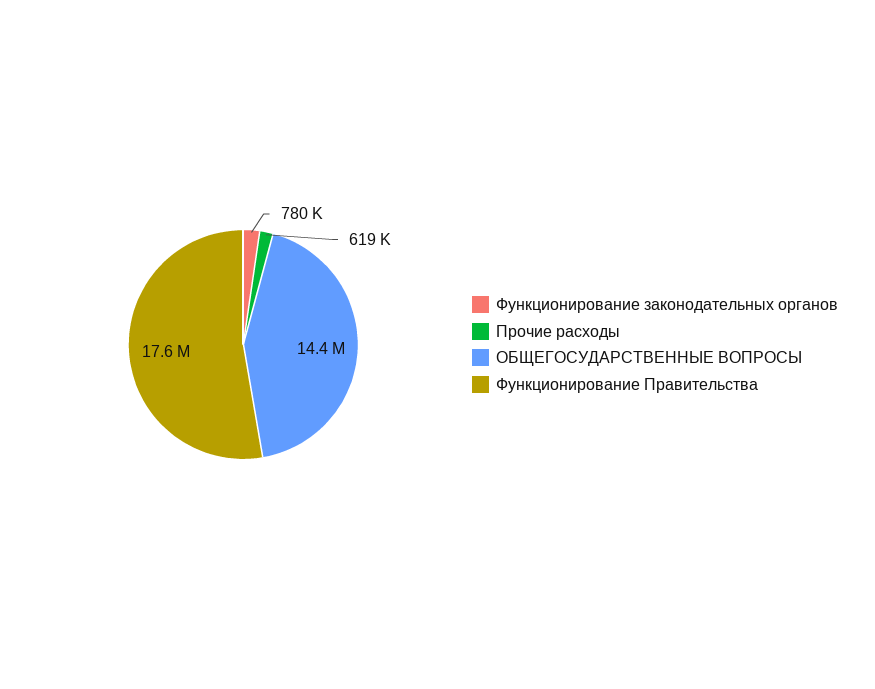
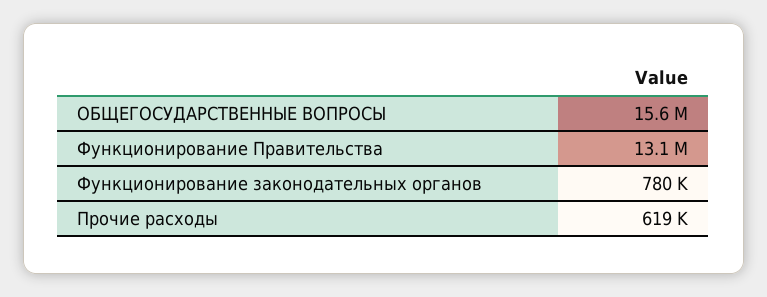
  {
    "Функционирование законодательных органов": 780000,
    "Прочие расходы": 619000,
-   "ОБЩЕГОСУДАРСТВЕННЫЕ ВОПРОСЫ": 14400000,
+   "ОБЩЕГОСУДАРСТВЕННЫЕ ВОПРОСЫ": 15600000,
-   "Функционирование Правительства": 17600000
+   "Функционирование Правительства": 13100000
  }

